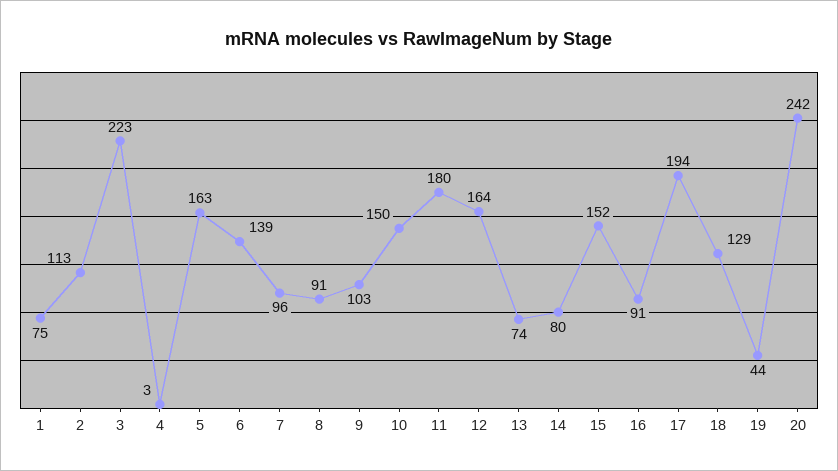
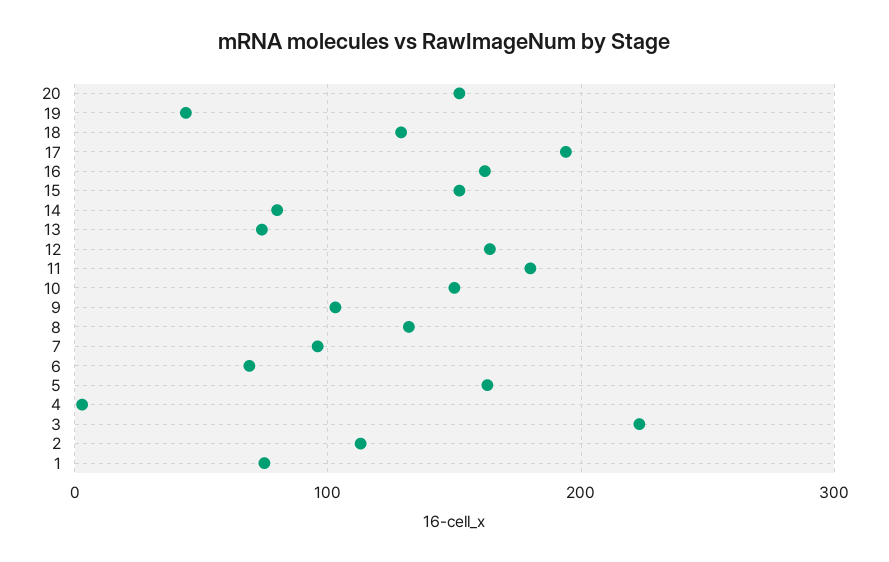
  {
    "1": 75,
    "2": 113,
    "3": 223,
    "4": 3,
    "5": 163,
-   "6": 139,
+   "6": 70,
    "7": 96,
-   "8": 91,
+   "8": 130,
    "9": 103,
    "10": 150,
    "11": 180,
    "12": 164,
    "13": 74,
    "14": 80,
    "15": 152,
-   "16": 91,
+   "16": 160,
    "17": 194,
    "18": 129,
    "19": 44,
-   "20": 242
+   "20": 150
  }

